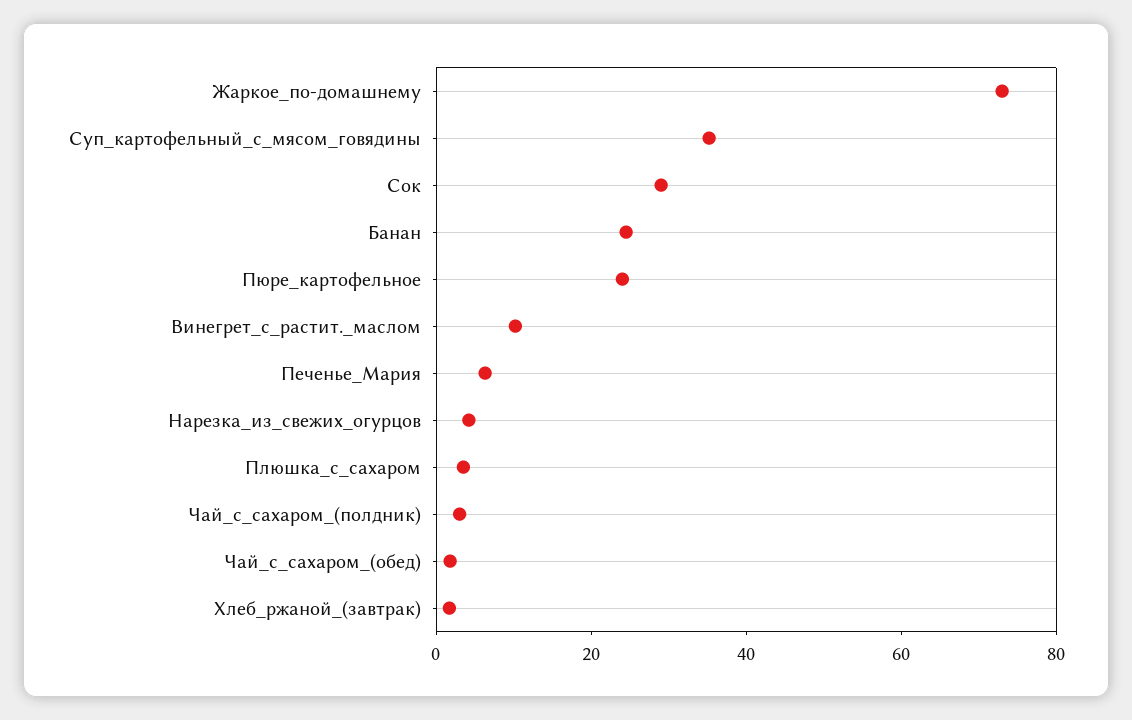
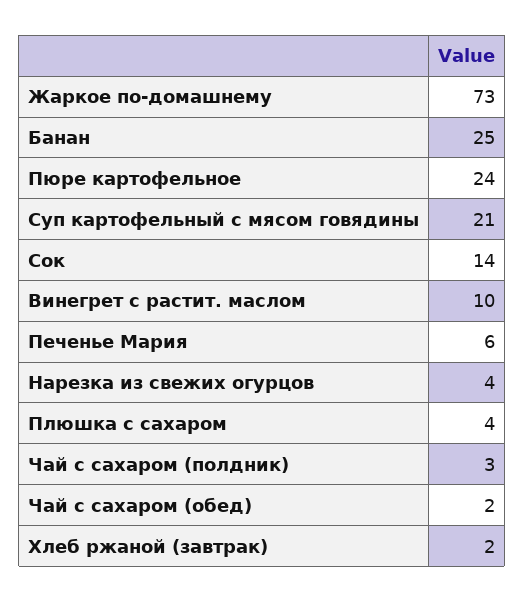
  {
    "Жаркое_по-домашнему": 73,
-   "Суп_картофельный_с_мясом_говядины": 35,
+   "Суп_картофельный_с_мясом_говядины": 21,
-   "Сок": 30,
+   "Сок": 14,
    "Банан": 25,
    "Пюре_картофельное": 24,
    "Винегрет_с_растит._маслом": 10,
    "Печенье_Мария": 6,
    "Нарезка_из_свежих_огурцов": 4,
    "Плюшка_с_сахаром": 4,
    "Чай_с_сахаром_(полдник)": 3,
    "Чай_с_сахаром_(обед)": 2,
    "Хлеб_ржаной_(завтрак)": 2
  }

